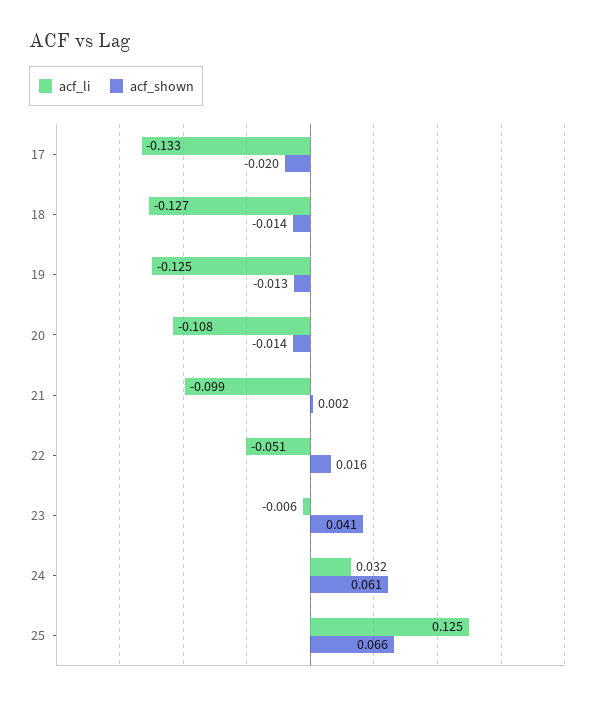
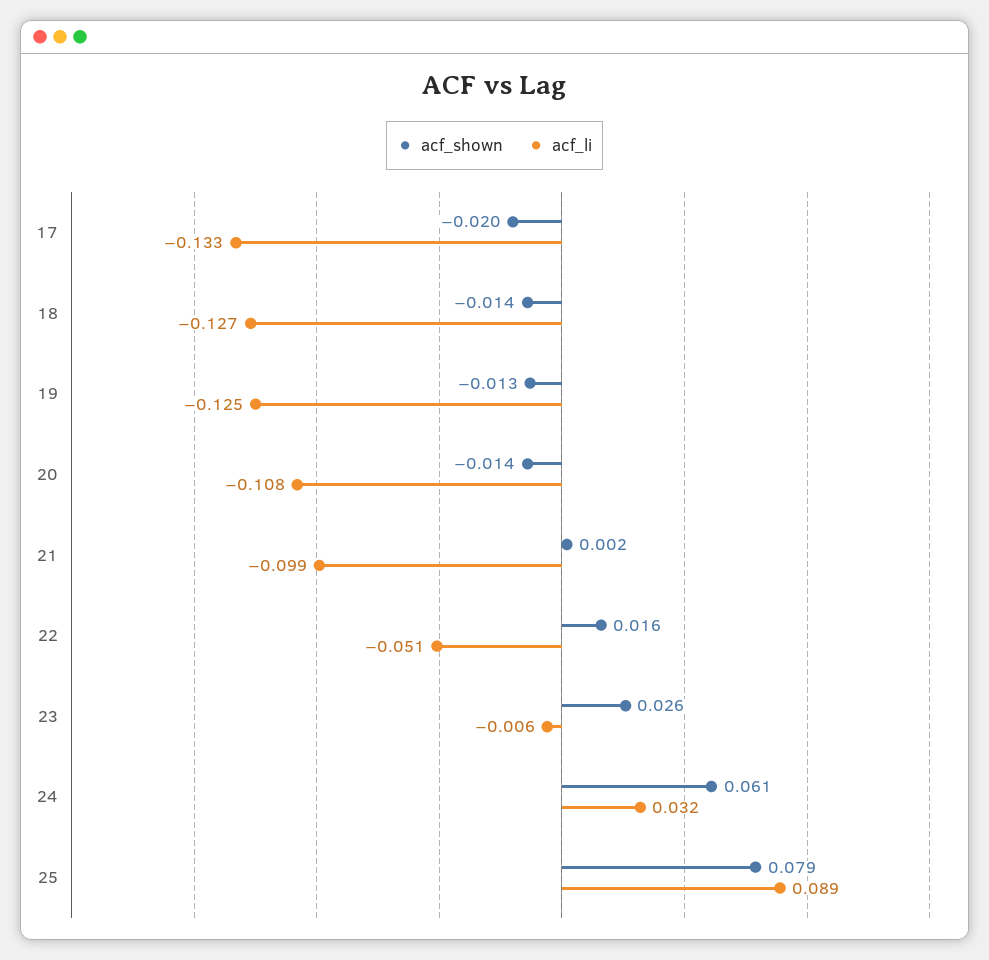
  {
    "acf_li": {
      "17": -0.133,
      "18": -0.127,
      "19": -0.125,
      "20": -0.108,
      "21": -0.099,
      "22": -0.051,
      "23": -0.006,
      "24": 0.032,
-     "25": 0.125
+     "25": 0.089
    },
    "acf_shown": {
      "17": -0.02,
      "18": -0.014,
      "19": -0.013,
      "20": -0.014,
      "21": 0.002,
      "22": 0.016,
-     "23": 0.041,
+     "23": 0.026,
      "24": 0.061,
-     "25": 0.066
+     "25": 0.079
    }
  }

